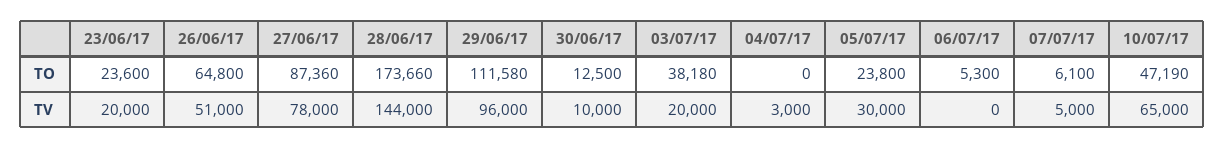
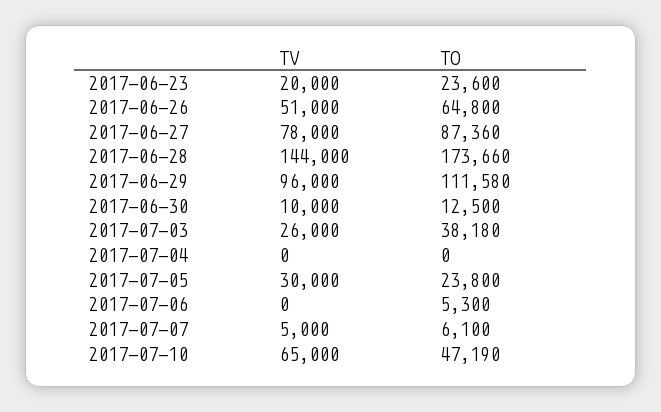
  {
    "23/06/17": {
      "TO": 23600,
      "TV": 20000
    },
    "26/06/17": {
      "TO": 64800,
      "TV": 51000
    },
    "27/06/17": {
      "TO": 87360,
      "TV": 78000
    },
    "28/06/17": {
      "TO": 173660,
      "TV": 144000
    },
    "29/06/17": {
      "TO": 111580,
      "TV": 96000
    },
    "30/06/17": {
      "TO": 12500,
      "TV": 10000
    },
    "03/07/17": {
      "TO": 38180,
-     "TV": 20000
+     "TV": 26000
    },
    "04/07/17": {
      "TO": 0,
-     "TV": 3000
+     "TV": 0
    },
    "05/07/17": {
      "TO": 23800,
      "TV": 30000
    },
    "06/07/17": {
      "TO": 5300,
      "TV": 0
    },
    "07/07/17": {
      "TO": 6100,
      "TV": 5000
    },
    "10/07/17": {
      "TO": 47190,
      "TV": 65000
    }
  }

